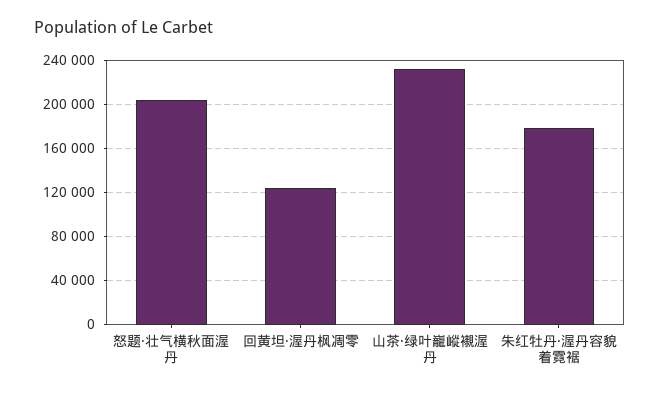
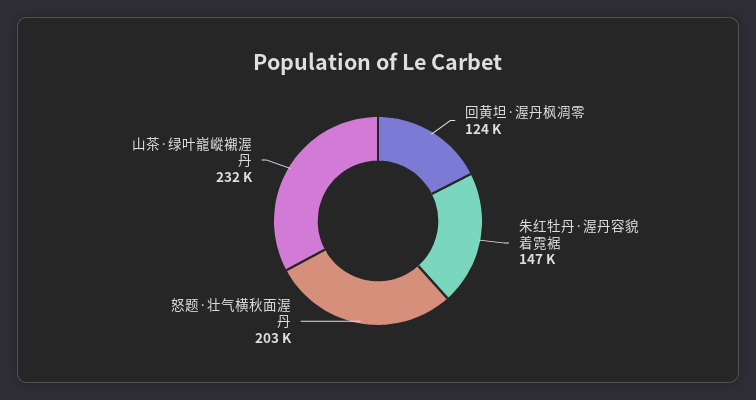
  {
    "怒题·壮气横秋面渥丹": 203000,
    "回黄坦·渥丹枫凋零": 124000,
    "山茶·绿叶巃嵷襯渥丹": 232000,
-   "朱红牡丹·渥丹容貌着霓裾": 180000
+   "朱红牡丹·渥丹容貌着霓裾": 147000
  }

